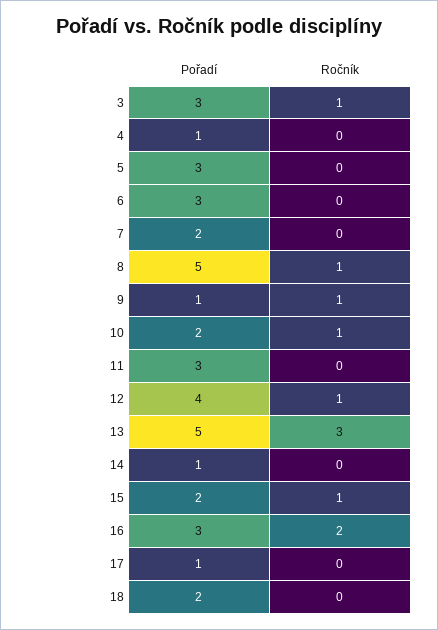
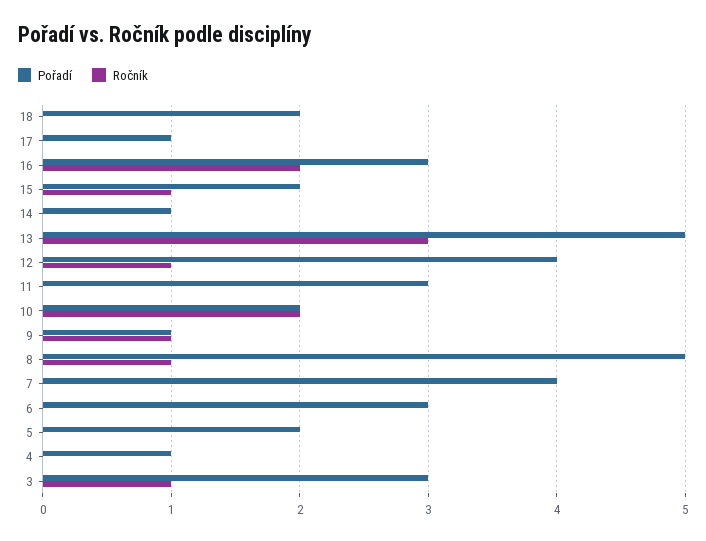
  {
    "Pořadí": {
      "3": 3,
      "4": 1,
-     "5": 3,
+     "5": 2,
      "6": 3,
-     "7": 2,
+     "7": 4,
      "8": 5,
      "9": 1,
      "10": 2,
      "11": 3,
      "12": 4,
      "13": 5,
      "14": 1,
      "15": 2,
      "16": 3,
      "17": 1,
      "18": 2
    },
    "Ročník": {
      "3": 1,
      "4": 0,
      "5": 0,
      "6": 0,
      "7": 0,
      "8": 1,
      "9": 1,
-     "10": 1,
+     "10": 2,
      "11": 0,
      "12": 1,
      "13": 3,
      "14": 0,
      "15": 1,
      "16": 2,
      "17": 0,
      "18": 0
    }
  }

